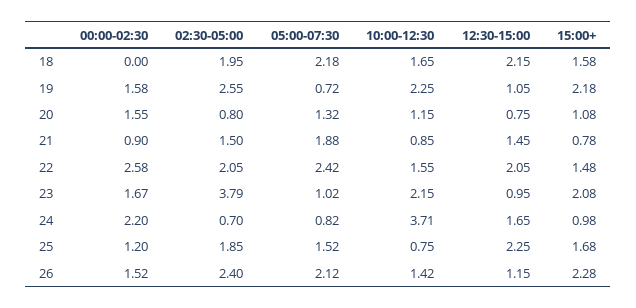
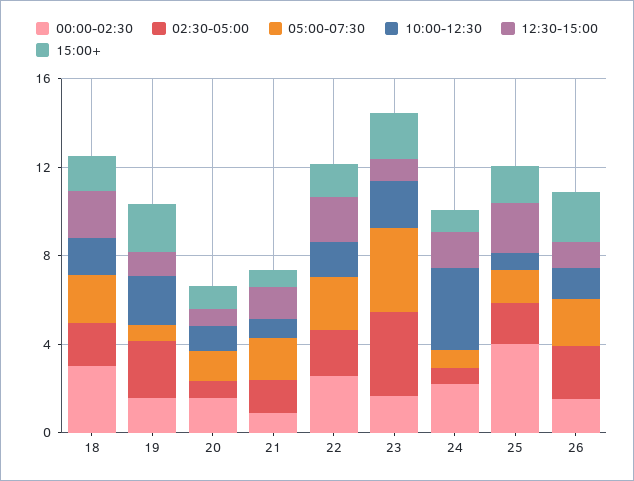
  {
    "00:00-02:30": {
-     "18": 0,
+     "18": 3,
      "19": 1.58,
      "20": 1.55,
      "21": 0.9,
      "22": 2.58,
      "23": 1.67,
      "24": 2.2,
-     "25": 1.2,
+     "25": 4,
      "26": 1.52
    },
    "02:30-05:00": {
      "18": 1.95,
      "19": 2.55,
      "20": 0.8,
      "21": 1.5,
      "22": 2.05,
      "23": 3.79,
      "24": 0.7,
      "25": 1.85,
      "26": 2.4
    },
    "05:00-07:30": {
      "18": 2.18,
      "19": 0.72,
      "20": 1.32,
      "21": 1.88,
      "22": 2.42,
-     "23": 1.02,
+     "23": 4,
      "24": 0.82,
      "25": 1.52,
      "26": 2.12
    },
    "10:00-12:30": {
      "18": 1.65,
      "19": 2.25,
      "20": 1.15,
      "21": 0.85,
      "22": 1.55,
      "23": 2.15,
      "24": 3.71,
      "25": 0.75,
      "26": 1.42
    },
    "12:30-15:00": {
      "18": 2.15,
      "19": 1.05,
      "20": 0.75,
      "21": 1.45,
      "22": 2.05,
      "23": 0.95,
      "24": 1.65,
      "25": 2.25,
      "26": 1.15
    },
    "15:00+": {
      "18": 1.58,
      "19": 2.18,
      "20": 1.08,
      "21": 0.78,
      "22": 1.48,
      "23": 2.08,
      "24": 0.98,
      "25": 1.68,
      "26": 2.28
    }
  }

